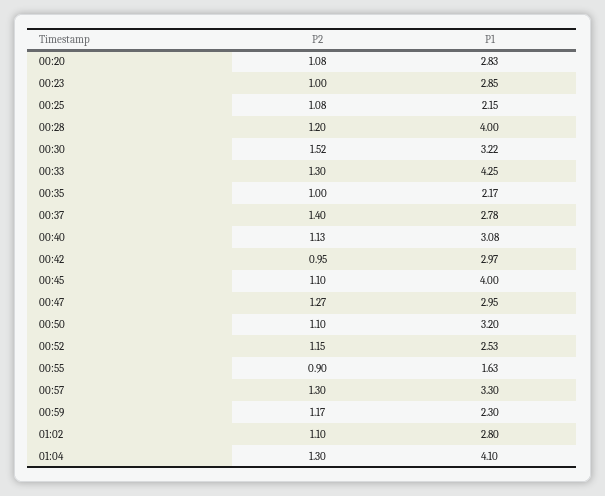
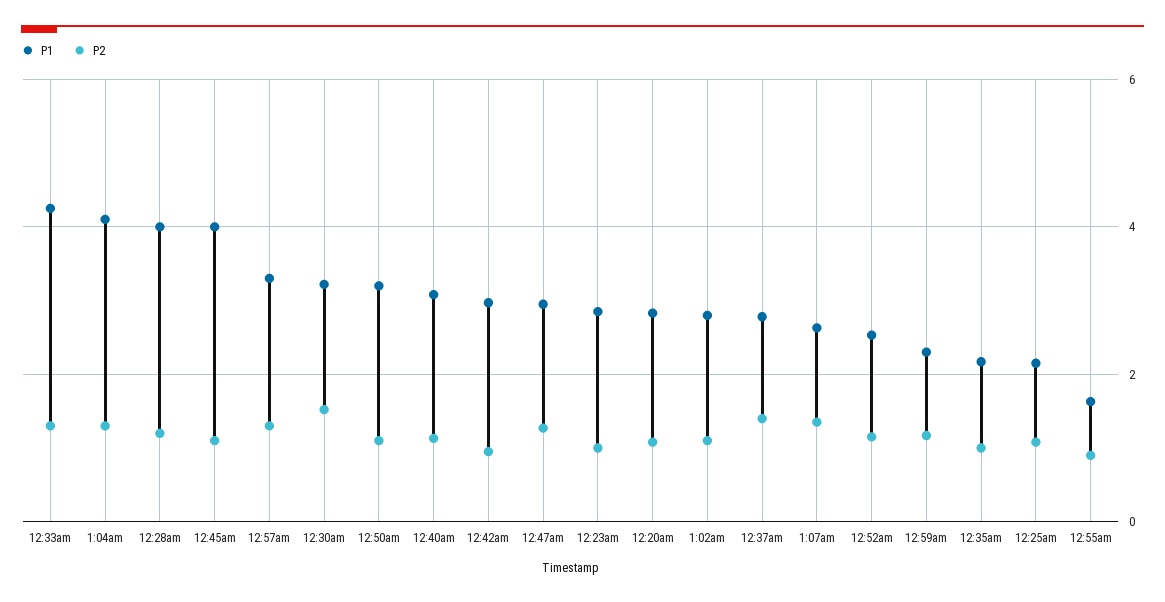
  {
    "P2": {
      "00:20": 1.08,
      "00:23": 1,
      "00:25": 1.08,
      "00:28": 1.2,
      "00:30": 1.52,
      "00:33": 1.3,
      "00:35": 1,
      "00:37": 1.4,
      "00:40": 1.13,
      "00:42": 0.95,
      "00:45": 1.1,
      "00:47": 1.27,
      "00:50": 1.1,
      "00:52": 1.15,
      "00:55": 0.9,
      "00:57": 1.3,
      "00:59": 1.17,
      "01:02": 1.1,
-     "01:04": 1.3
+     "01:04": 1.3,
+     "1:07am": 1.4
    },
    "P1": {
      "00:20": 2.83,
      "00:23": 2.85,
      "00:25": 2.15,
      "00:28": 4,
      "00:30": 3.22,
      "00:33": 4.25,
      "00:35": 2.17,
      "00:37": 2.78,
      "00:40": 3.08,
      "00:42": 2.97,
      "00:45": 4,
      "00:47": 2.95,
      "00:50": 3.2,
      "00:52": 2.53,
      "00:55": 1.63,
      "00:57": 3.3,
      "00:59": 2.3,
      "01:02": 2.8,
-     "01:04": 4.1
+     "01:04": 4.1,
+     "1:07am": 2.6
    }
  }

